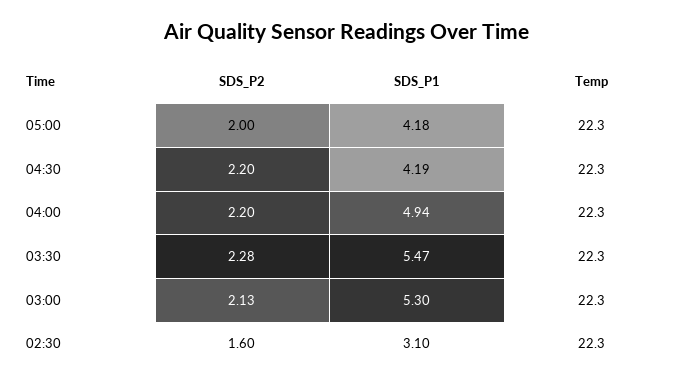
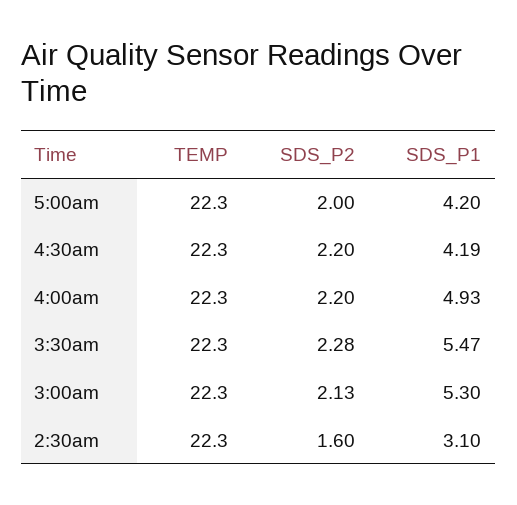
  {
    "SDS_P2": {
      "05:00": 2,
      "04:30": 2.2,
      "04:00": 2.2,
      "03:30": 2.28,
      "03:00": 2.13,
      "02:30": 1.6
    },
    "SDS_P1": {
-     "05:00": 4.18,
+     "05:00": 4.2,
      "04:30": 4.19,
-     "04:00": 4.94,
+     "04:00": 4.93,
      "03:30": 5.47,
      "03:00": 5.3,
      "02:30": 3.1
    },
    "Temp": {
      "05:00": 22.3,
      "04:30": 22.3,
      "04:00": 22.3,
      "03:30": 22.3,
      "03:00": 22.3,
      "02:30": 22.3
    }
  }

